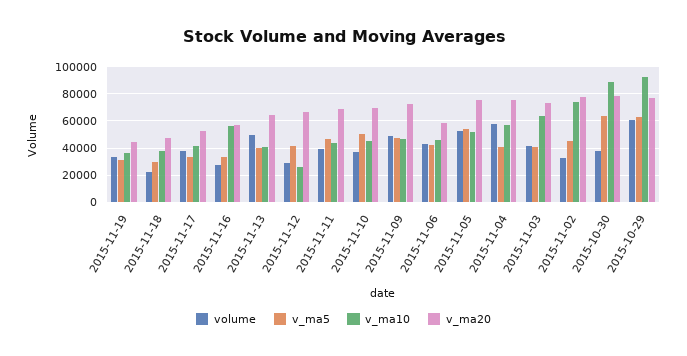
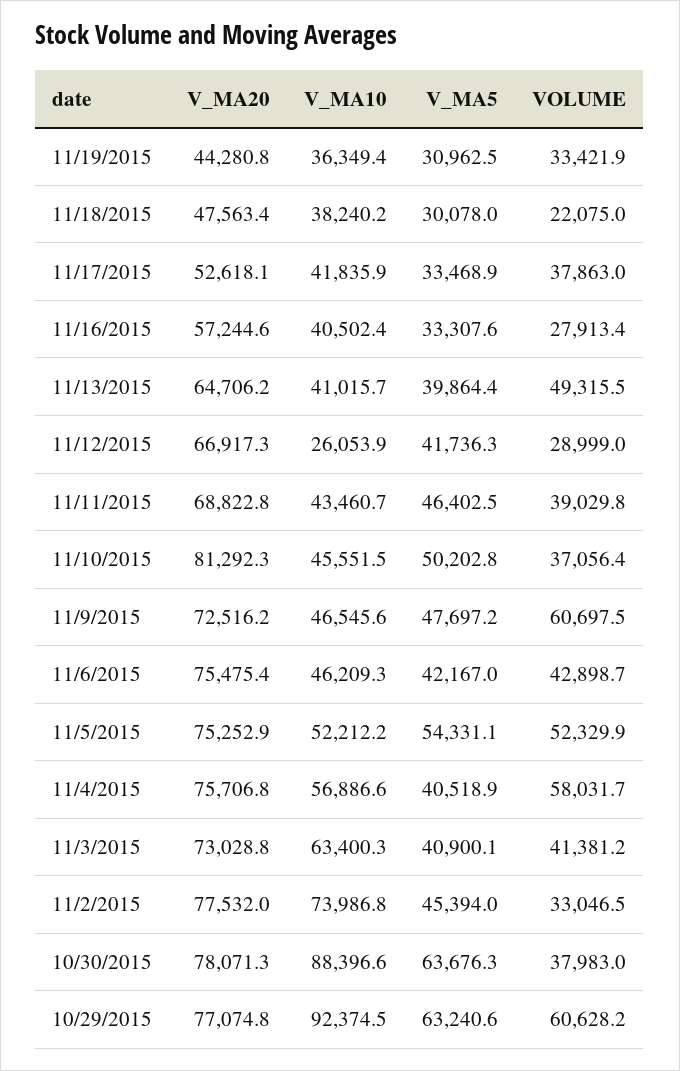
  {
    "volume": {
      "2015-11-19": 33421.9,
      "2015-11-18": 22075,
      "2015-11-17": 37863,
      "2015-11-16": 27913.4,
      "2015-11-13": 49315.5,
      "2015-11-12": 28999,
      "2015-11-11": 39029.8,
      "2015-11-10": 37056.4,
-     "2015-11-09": 50000,
+     "2015-11-09": 60697.5,
      "2015-11-06": 42898.7,
      "2015-11-05": 52329.9,
      "2015-11-04": 58031.7,
      "2015-11-03": 41381.2,
      "2015-11-02": 33046.5,
      "2015-10-30": 37983,
      "2015-10-29": 60628.2
    },
    "v_ma5": {
      "2015-11-19": 30962.5,
      "2015-11-18": 30078,
      "2015-11-17": 33468.9,
      "2015-11-16": 33307.6,
      "2015-11-13": 39864.4,
      "2015-11-12": 41736.3,
      "2015-11-11": 46402.5,
      "2015-11-10": 50202.8,
      "2015-11-09": 47697.2,
      "2015-11-06": 42167,
      "2015-11-05": 54331.1,
      "2015-11-04": 40518.9,
      "2015-11-03": 40900.1,
      "2015-11-02": 45394,
      "2015-10-30": 63676.3,
      "2015-10-29": 63240.6
    },
    "v_ma10": {
      "2015-11-19": 36349.4,
      "2015-11-18": 38240.2,
      "2015-11-17": 41835.9,
-     "2015-11-16": 55000,
+     "2015-11-16": 40502.4,
      "2015-11-13": 41015.7,
      "2015-11-12": 26053.9,
      "2015-11-11": 43460.7,
      "2015-11-10": 45551.5,
      "2015-11-09": 46545.6,
      "2015-11-06": 46209.3,
      "2015-11-05": 52212.2,
      "2015-11-04": 56886.6,
      "2015-11-03": 63400.3,
      "2015-11-02": 73986.8,
      "2015-10-30": 88396.6,
      "2015-10-29": 92374.5
    },
    "v_ma20": {
      "2015-11-19": 44280.8,
      "2015-11-18": 47563.4,
      "2015-11-17": 52618.1,
      "2015-11-16": 57244.6,
      "2015-11-13": 64706.2,
      "2015-11-12": 66917.3,
      "2015-11-11": 68822.8,
-     "2015-11-10": 70000,
+     "2015-11-10": 81292.3,
      "2015-11-09": 72516.2,
-     "2015-11-06": 60000,
+     "2015-11-06": 75475.4,
      "2015-11-05": 75252.9,
      "2015-11-04": 75706.8,
      "2015-11-03": 73028.8,
      "2015-11-02": 77532,
      "2015-10-30": 78071.3,
      "2015-10-29": 77074.8
    }
  }

